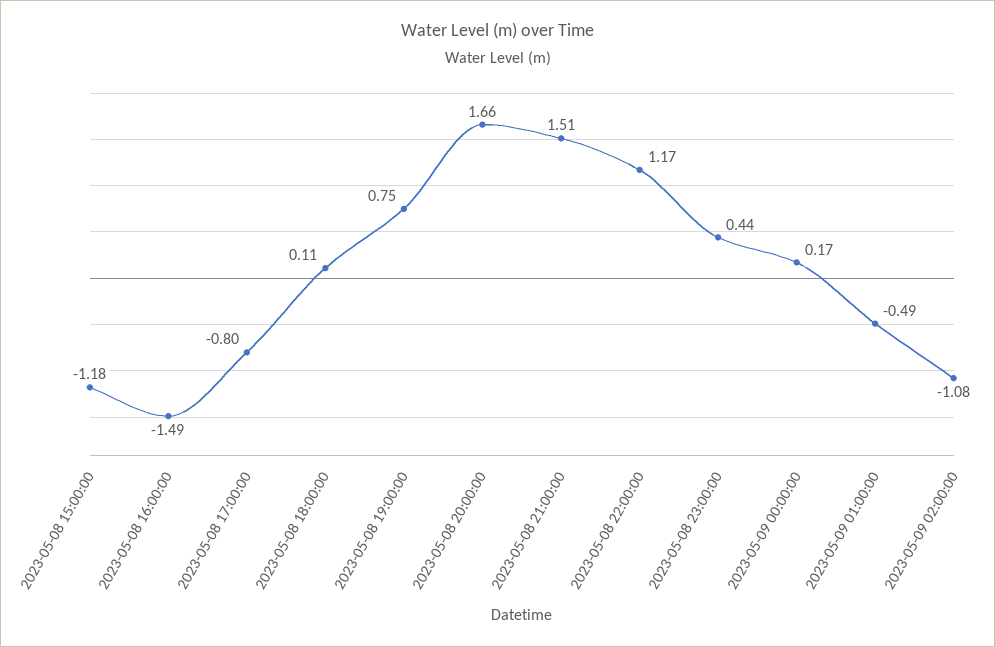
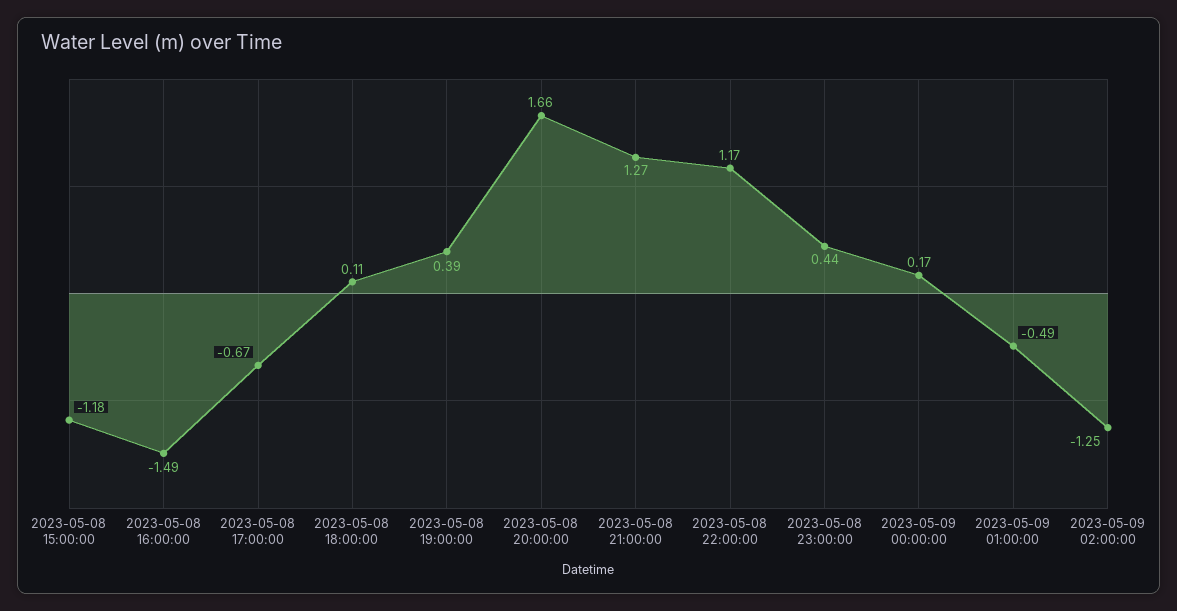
  {
    "2023-05-08 15:00:00": -1.18,
    "2023-05-08 16:00:00": -1.49,
-   "2023-05-08 17:00:00": -0.8,
+   "2023-05-08 17:00:00": -0.67,
    "2023-05-08 18:00:00": 0.11,
-   "2023-05-08 19:00:00": 0.75,
+   "2023-05-08 19:00:00": 0.39,
    "2023-05-08 20:00:00": 1.66,
-   "2023-05-08 21:00:00": 1.51,
+   "2023-05-08 21:00:00": 1.27,
    "2023-05-08 22:00:00": 1.17,
    "2023-05-08 23:00:00": 0.44,
    "2023-05-09 00:00:00": 0.17,
    "2023-05-09 01:00:00": -0.49,
-   "2023-05-09 02:00:00": -1.08
+   "2023-05-09 02:00:00": -1.25
  }

